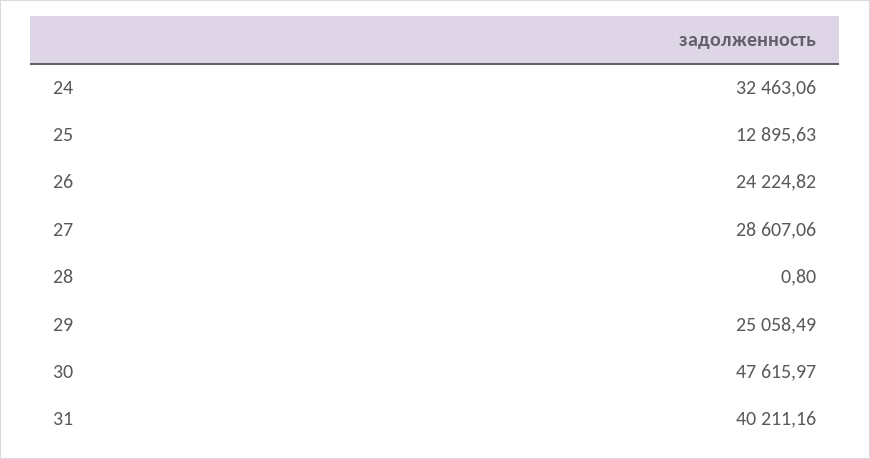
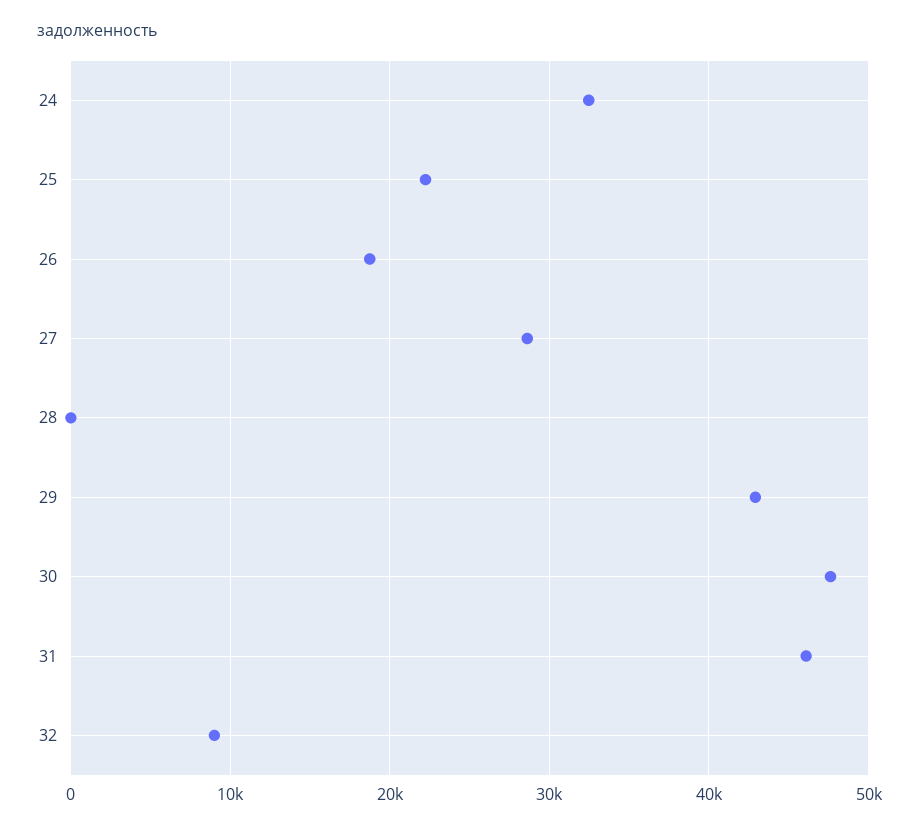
  {
    "24": 32463.06,
-   "25": 12895.63,
+   "25": 22000,
-   "26": 24224.82,
+   "26": 19000,
    "27": 28607.06,
    "28": 0.8,
-   "29": 25058.49,
+   "29": 43000,
    "30": 47615.97,
-   "31": 40211.16
+   "31": 46000,
+   "32": 9000
  }

